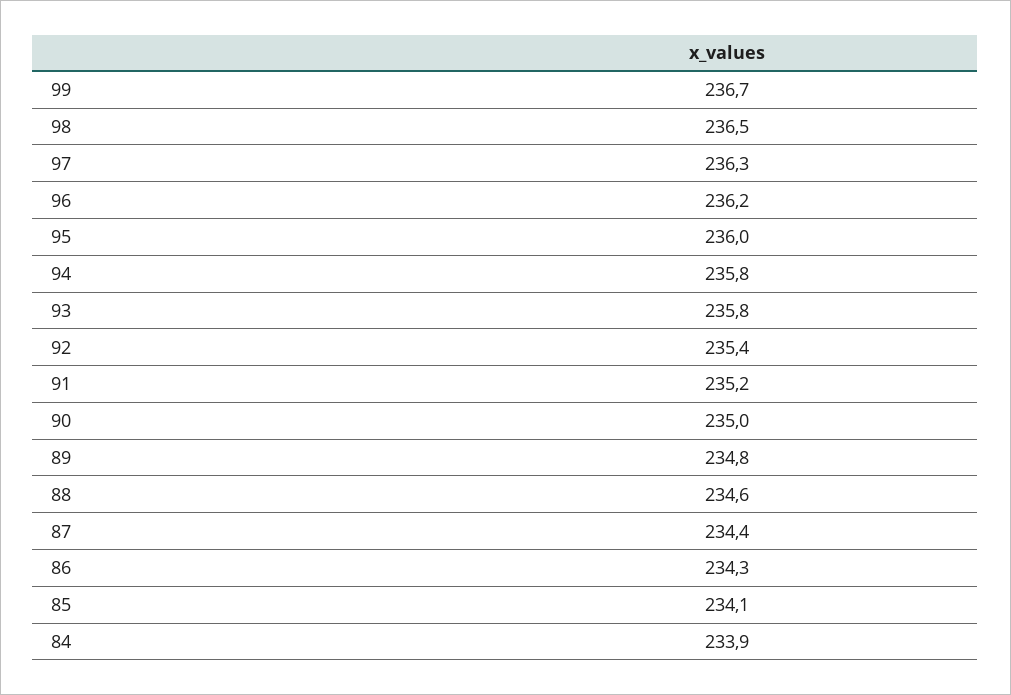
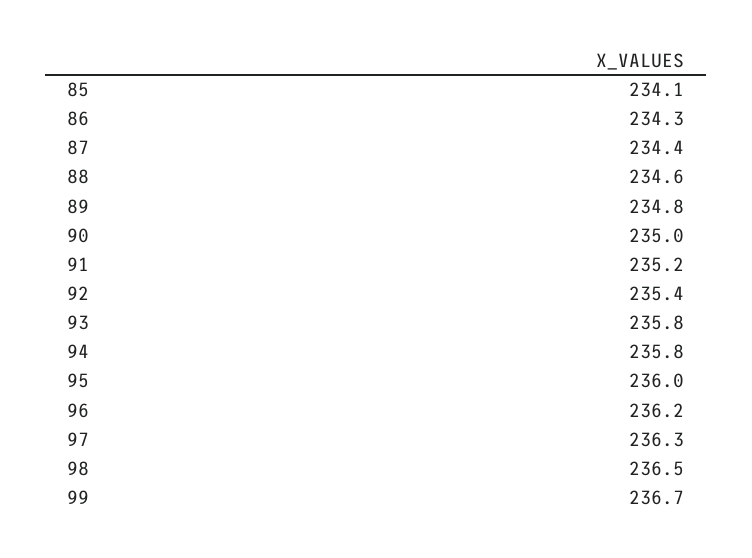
  {
    "99": 236.7,
    "98": 236.5,
    "97": 236.3,
    "96": 236.2,
    "95": 236,
    "94": 235.8,
    "93": 235.8,
    "92": 235.4,
    "91": 235.2,
    "90": 235,
    "89": 234.8,
    "88": 234.6,
    "87": 234.4,
    "86": 234.3,
-   "85": 234.1,
+   "85": 234.1
-   "84": 233.9
  }

